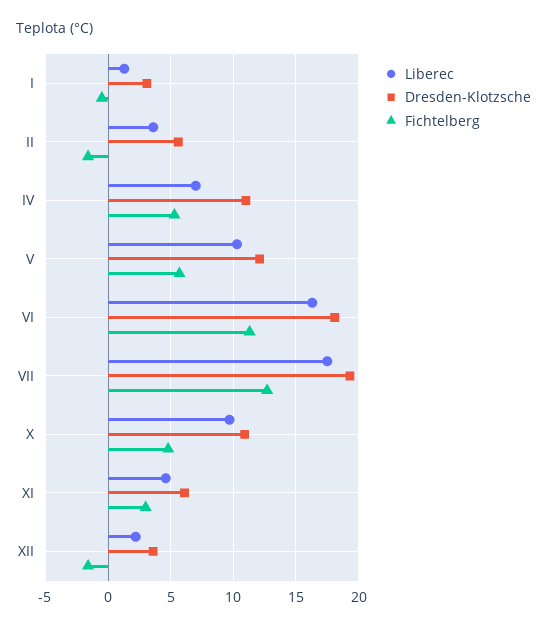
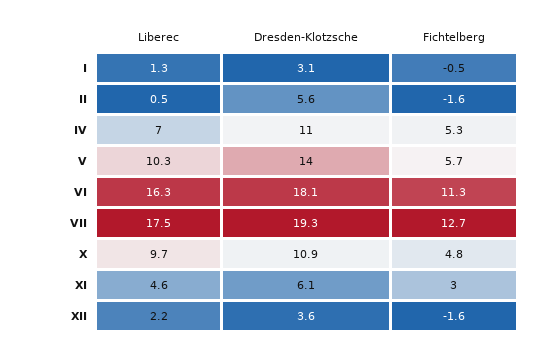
  {
    "Liberec": {
      "I": 1.3,
-     "II": 3.5,
+     "II": 0.5,
      "IV": 7,
      "V": 10.3,
      "VI": 16.3,
      "VII": 17.5,
      "X": 9.7,
      "XI": 4.6,
      "XII": 2.2
    },
    "Dresden-Klotzsche": {
      "I": 3.1,
      "II": 5.6,
      "IV": 11,
-     "V": 12,
+     "V": 14,
      "VI": 18.1,
      "VII": 19.3,
      "X": 10.9,
      "XI": 6.1,
      "XII": 3.6
    },
    "Fichtelberg": {
      "I": -0.5,
      "II": -1.6,
      "IV": 5.3,
      "V": 5.7,
      "VI": 11.3,
      "VII": 12.7,
      "X": 4.8,
      "XI": 3,
      "XII": -1.6
    }
  }

